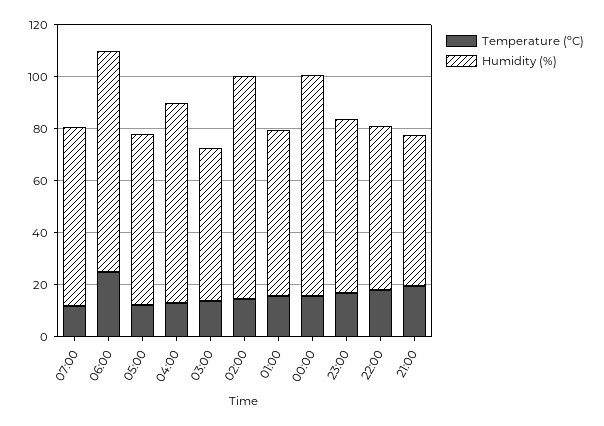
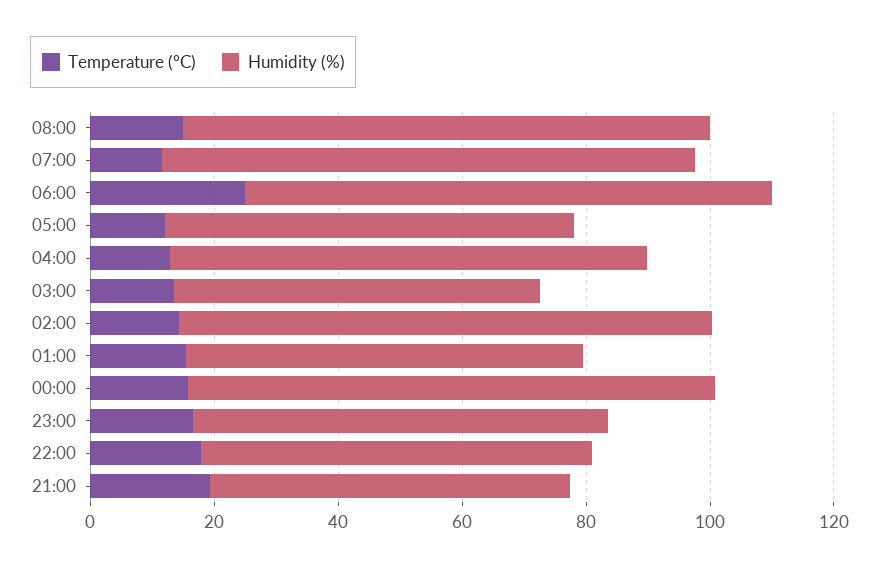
  {
    "Temperature (ºC)": {
      "07:00": 10,
      "06:00": 25,
      "05:00": 10,
      "04:00": 15,
      "03:00": 15,
      "02:00": 15,
      "01:00": 15,
      "00:00": 15,
      "23:00": 15,
      "22:00": 20,
-     "21:00": 20
+     "21:00": 20,
+     "08:00": 15
    },
    "Humidity (%)": {
-     "07:00": 70,
+     "07:00": 85,
      "06:00": 85,
      "05:00": 65,
      "04:00": 75,
      "03:00": 60,
      "02:00": 85,
      "01:00": 65,
      "00:00": 85,
      "23:00": 65,
      "22:00": 65,
-     "21:00": 60
+     "21:00": 60,
+     "08:00": 85
    }
  }

